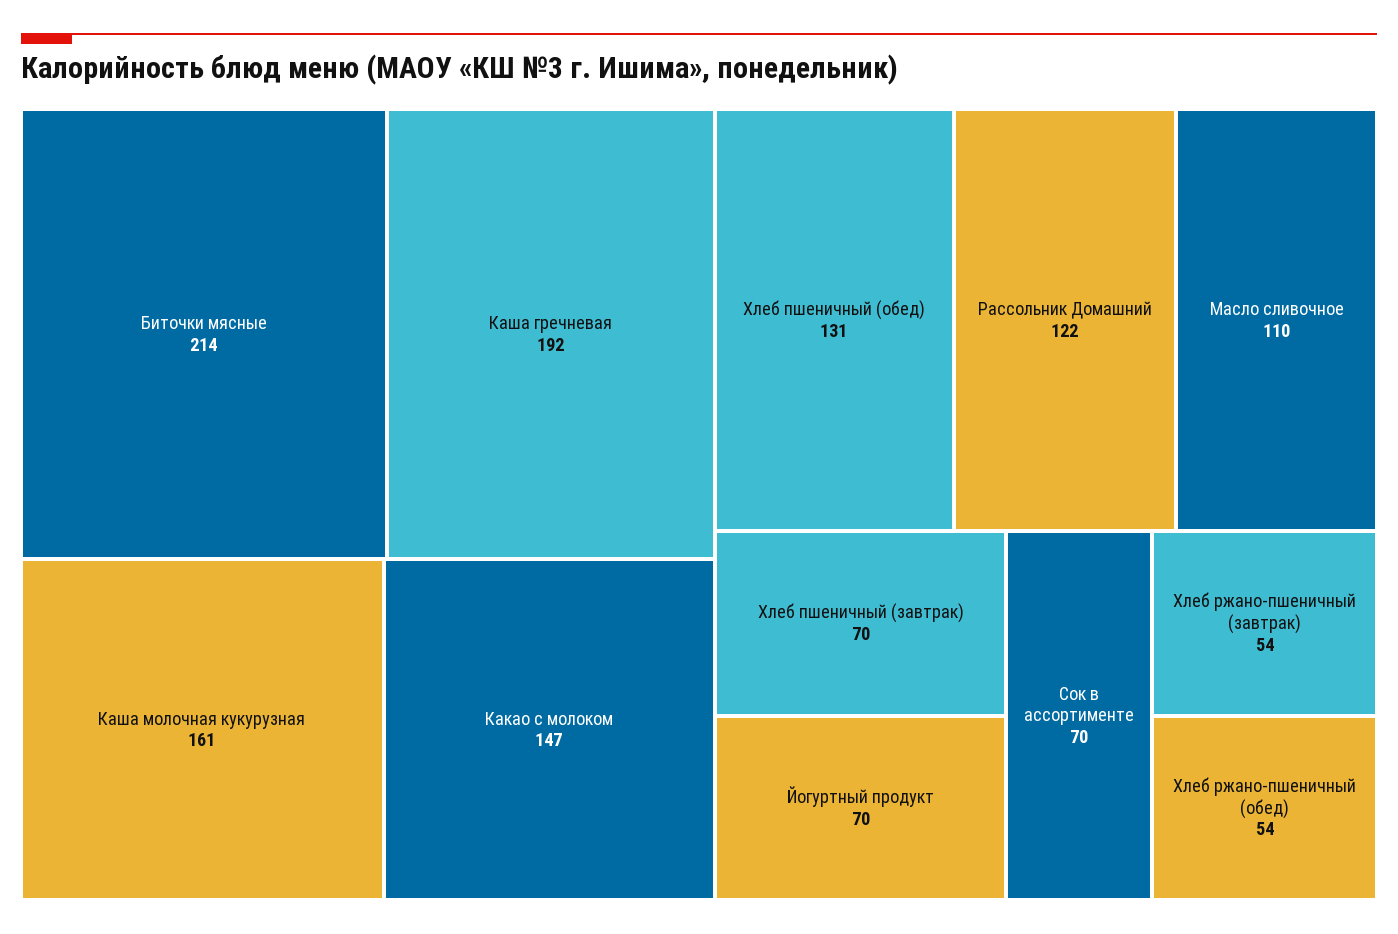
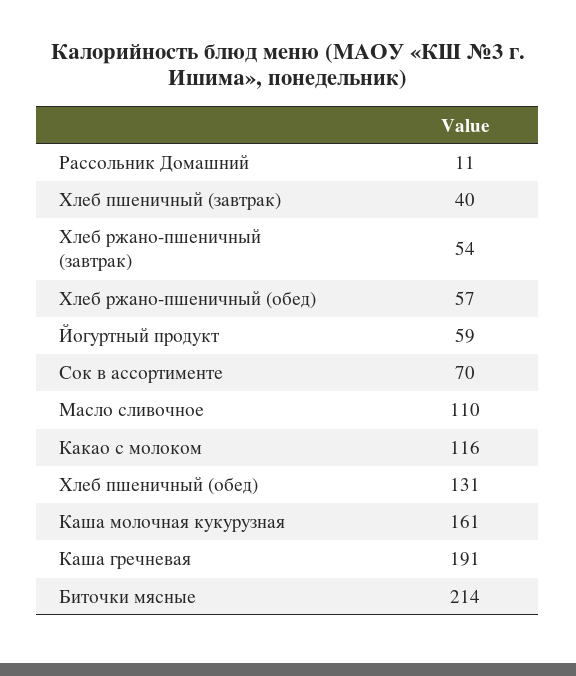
  {
    "Биточки мясные": 214,
-   "Каша гречневая": 192,
+   "Каша гречневая": 191,
    "Каша молочная кукурузная": 161,
-   "Какао с молоком": 147,
+   "Какао с молоком": 116,
    "Хлеб пшеничный (обед)": 131,
-   "Рассольник Домашний": 122,
+   "Рассольник Домашний": 11,
    "Масло сливочное": 110,
-   "Хлеб пшеничный (завтрак)": 70,
+   "Хлеб пшеничный (завтрак)": 40,
-   "Йогуртный продукт": 70,
+   "Йогуртный продукт": 59,
    "Сок в ассортименте": 70,
    "Хлеб ржано-пшеничный (завтрак)": 54,
-   "Хлеб ржано-пшеничный (обед)": 54
+   "Хлеб ржано-пшеничный (обед)": 57
  }

